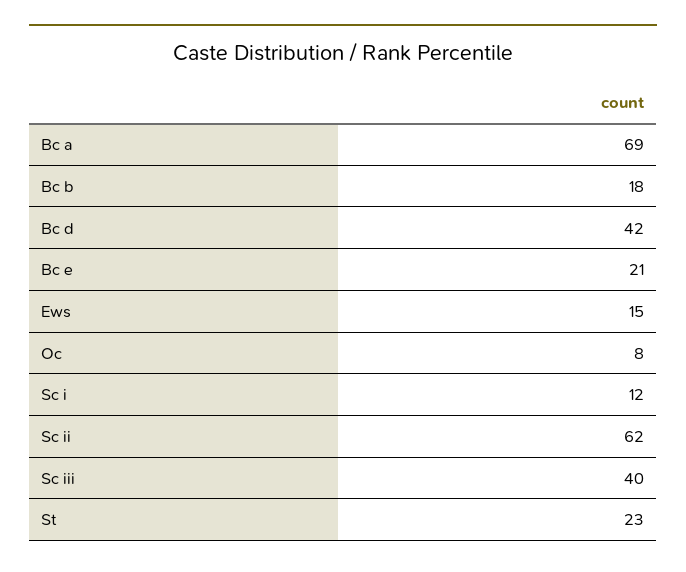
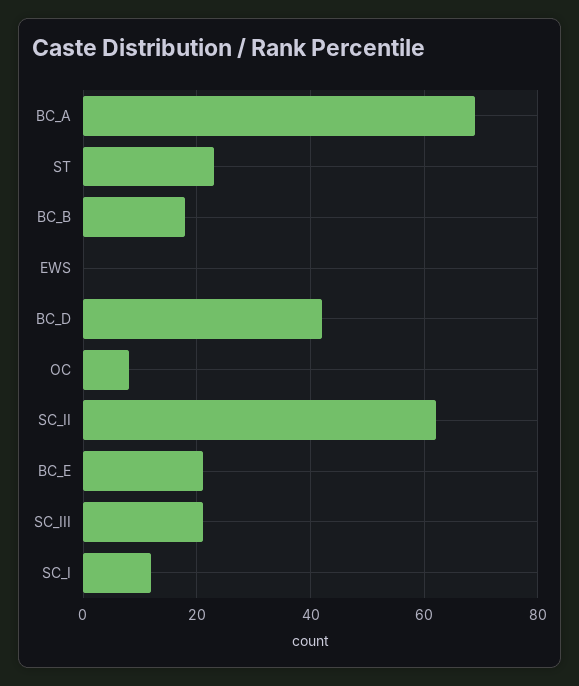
  {
    "Bc a": 69,
    "Bc b": 18,
    "Bc d": 42,
    "Bc e": 21,
-   "Ews": 15,
+   "Ews": 0,
    "Oc": 8,
    "Sc i": 12,
    "Sc ii": 62,
-   "Sc iii": 40,
+   "Sc iii": 20,
    "St": 23
  }

